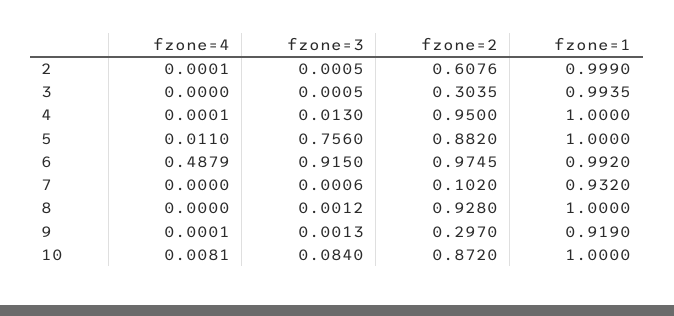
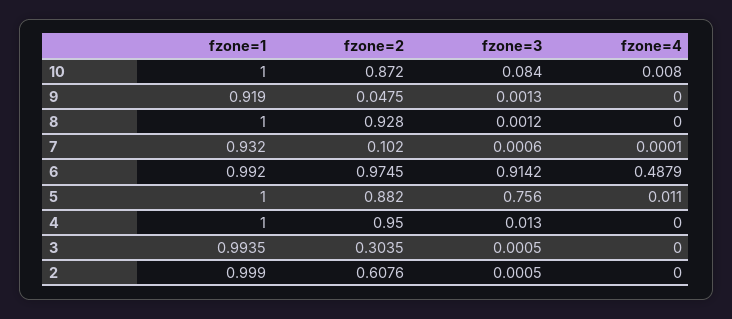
  {
    "fzone=4": {
-     "2": 0.0001,
+     "2": 0,
      "3": 0,
-     "4": 0.0001,
+     "4": 0,
      "5": 0.011,
      "6": 0.4879,
-     "7": 0,
+     "7": 0.0001,
      "8": 0,
-     "9": 0.0001,
+     "9": 0,
-     "10": 0.0081
+     "10": 0.008
    },
    "fzone=3": {
      "2": 0.0005,
      "3": 0.0005,
      "4": 0.013,
      "5": 0.756,
-     "6": 0.915,
+     "6": 0.9142,
      "7": 0.0006,
      "8": 0.0012,
      "9": 0.0013,
      "10": 0.084
    },
    "fzone=2": {
      "2": 0.6076,
      "3": 0.3035,
      "4": 0.95,
      "5": 0.882,
      "6": 0.9745,
      "7": 0.102,
      "8": 0.928,
-     "9": 0.297,
+     "9": 0.0475,
      "10": 0.872
    },
    "fzone=1": {
      "2": 0.999,
      "3": 0.9935,
      "4": 1,
      "5": 1,
      "6": 0.992,
      "7": 0.932,
      "8": 1,
      "9": 0.919,
      "10": 1
    }
  }

